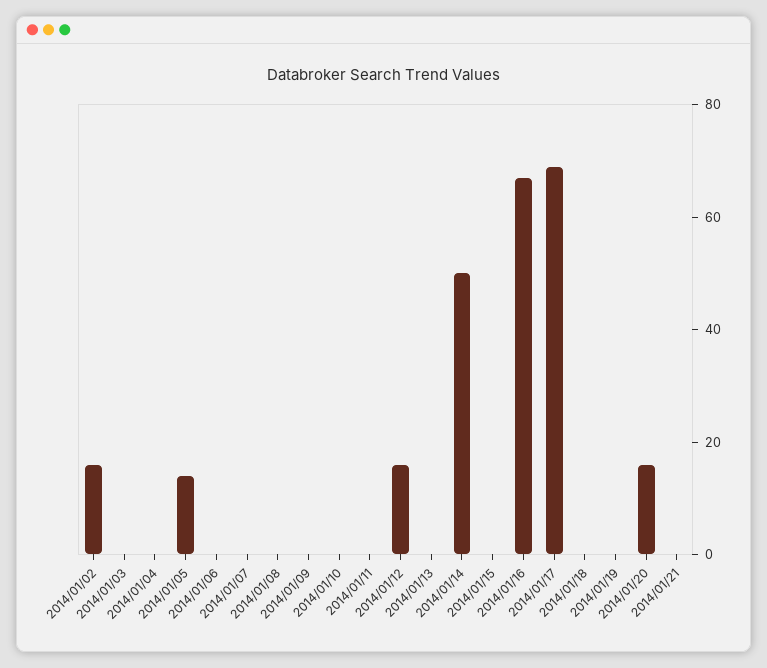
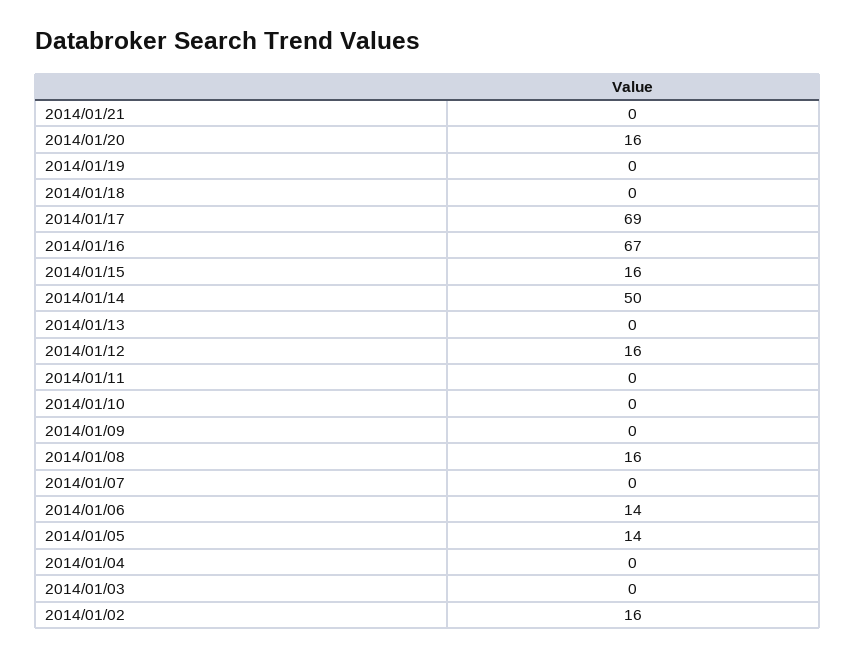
  {
    "2014/01/02": 16,
    "2014/01/03": 0,
    "2014/01/04": 0,
    "2014/01/05": 14,
-   "2014/01/06": 0,
+   "2014/01/06": 14,
    "2014/01/07": 0,
-   "2014/01/08": 0,
+   "2014/01/08": 16,
    "2014/01/09": 0,
    "2014/01/10": 0,
    "2014/01/11": 0,
    "2014/01/12": 16,
    "2014/01/13": 0,
    "2014/01/14": 50,
-   "2014/01/15": 0,
+   "2014/01/15": 16,
    "2014/01/16": 67,
    "2014/01/17": 69,
    "2014/01/18": 0,
    "2014/01/19": 0,
    "2014/01/20": 16,
    "2014/01/21": 0
  }

